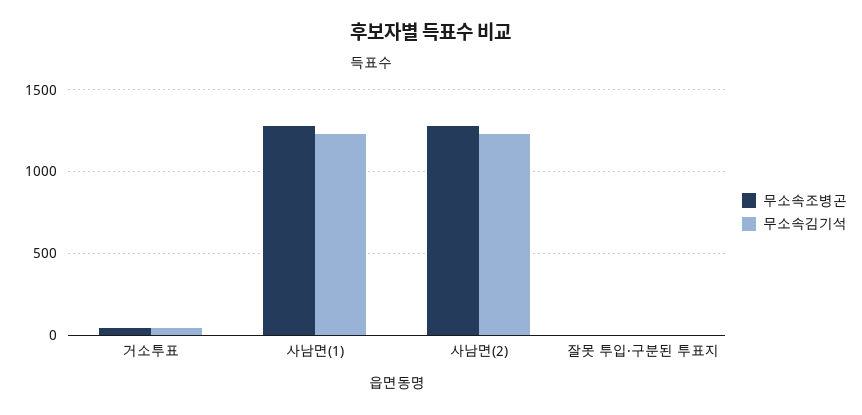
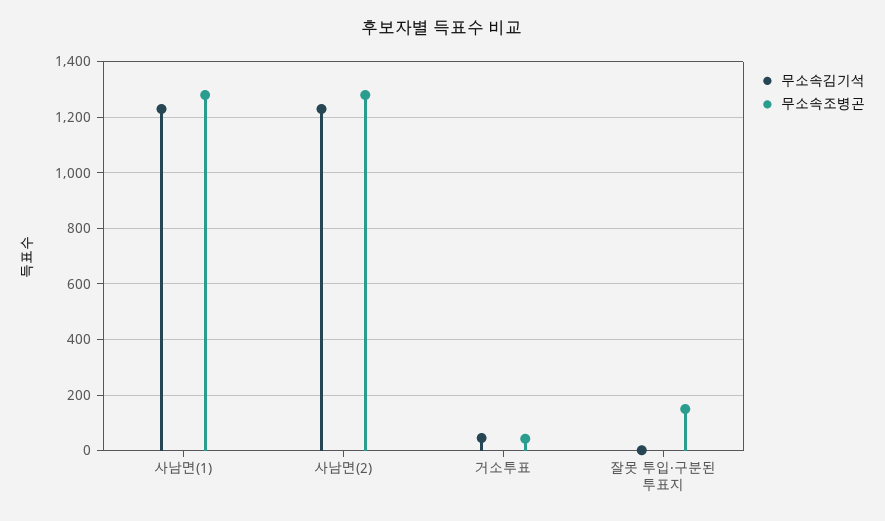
  {
    "무소속조병곤": {
      "거소투표": 50,
      "사남면(1)": 1275,
      "사남면(2)": 1275,
-     "잘못 투입·구분된 투표지": 0
+     "잘못 투입·구분된 투표지": 150
    },
    "무소속김기석": {
      "거소투표": 50,
      "사남면(1)": 1225,
      "사남면(2)": 1225,
      "잘못 투입·구분된 투표지": 0
    }
  }

